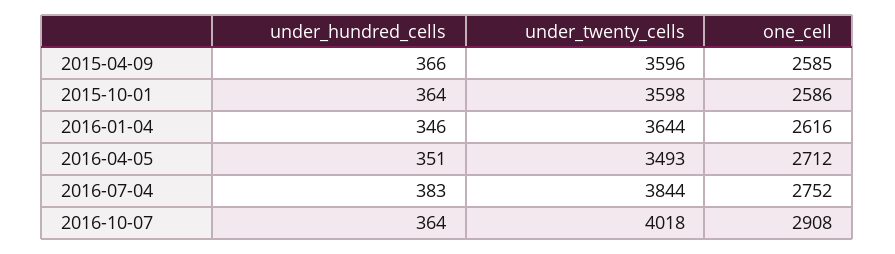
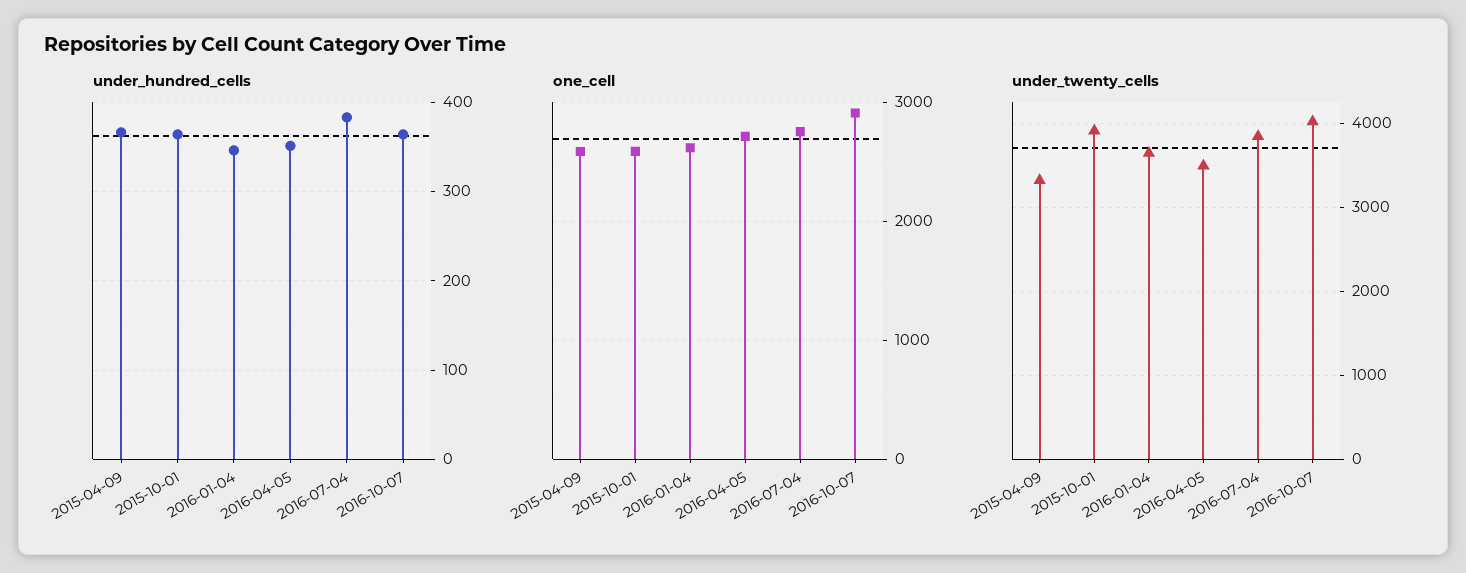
  {
    "under_hundred_cells": {
      "2015-04-09": 366,
      "2015-10-01": 364,
      "2016-01-04": 346,
      "2016-04-05": 351,
      "2016-07-04": 383,
      "2016-10-07": 364
    },
    "under_twenty_cells": {
-     "2015-04-09": 3596,
+     "2015-04-09": 3300,
-     "2015-10-01": 3598,
+     "2015-10-01": 3900,
      "2016-01-04": 3644,
      "2016-04-05": 3493,
      "2016-07-04": 3844,
      "2016-10-07": 4018
    },
    "one_cell": {
      "2015-04-09": 2585,
      "2015-10-01": 2586,
      "2016-01-04": 2616,
      "2016-04-05": 2712,
      "2016-07-04": 2752,
      "2016-10-07": 2908
    }
  }

